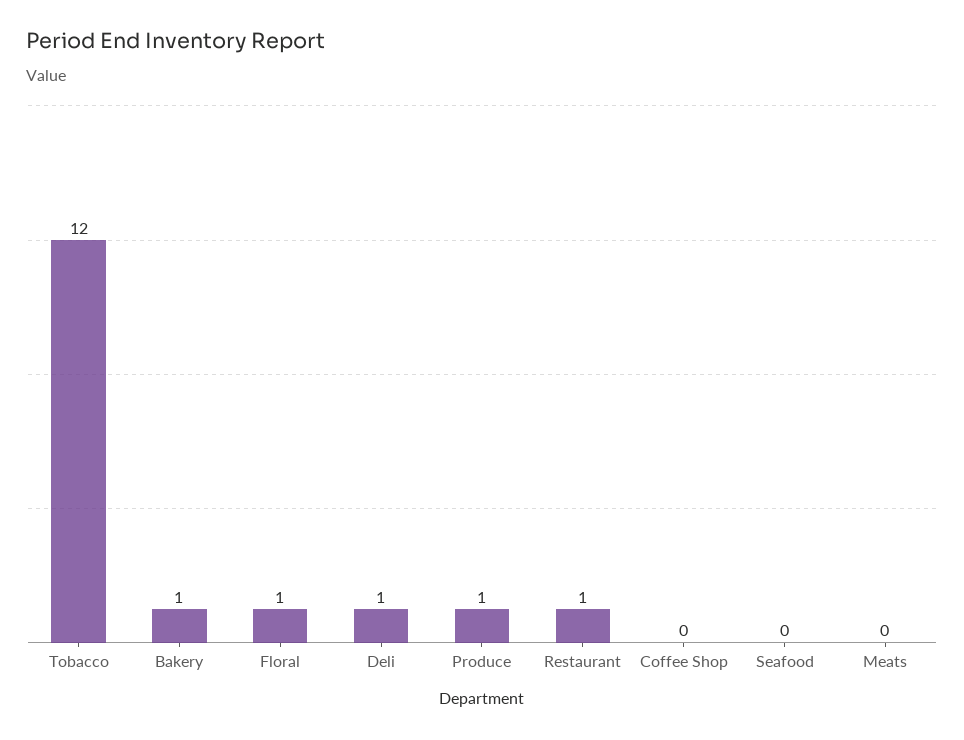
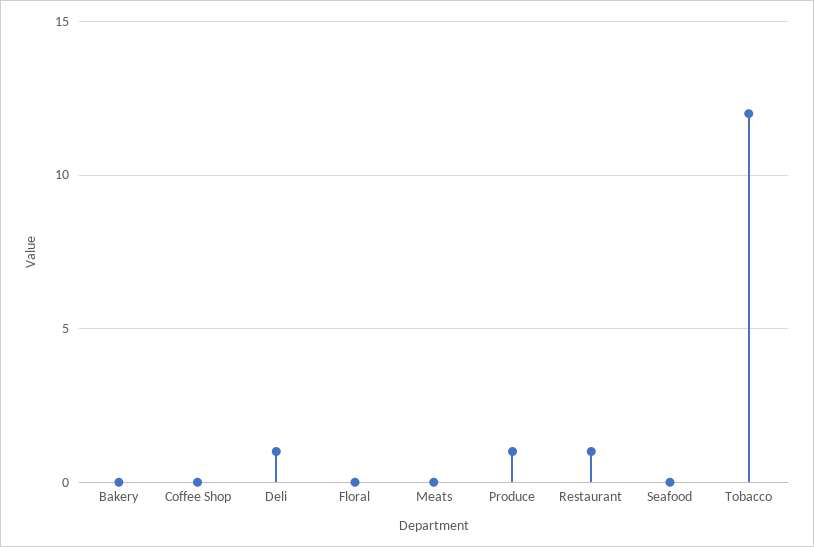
  {
    "Tobacco": 12,
-   "Bakery": 1,
+   "Bakery": 0,
-   "Floral": 1,
+   "Floral": 0,
    "Deli": 1,
    "Produce": 1,
    "Restaurant": 1,
    "Coffee Shop": 0,
    "Seafood": 0,
    "Meats": 0
  }

